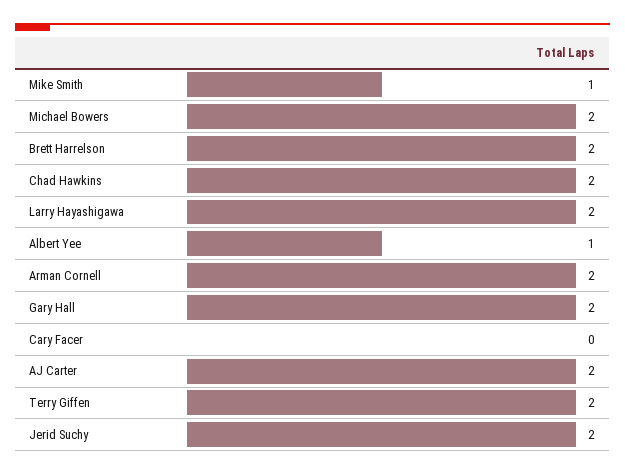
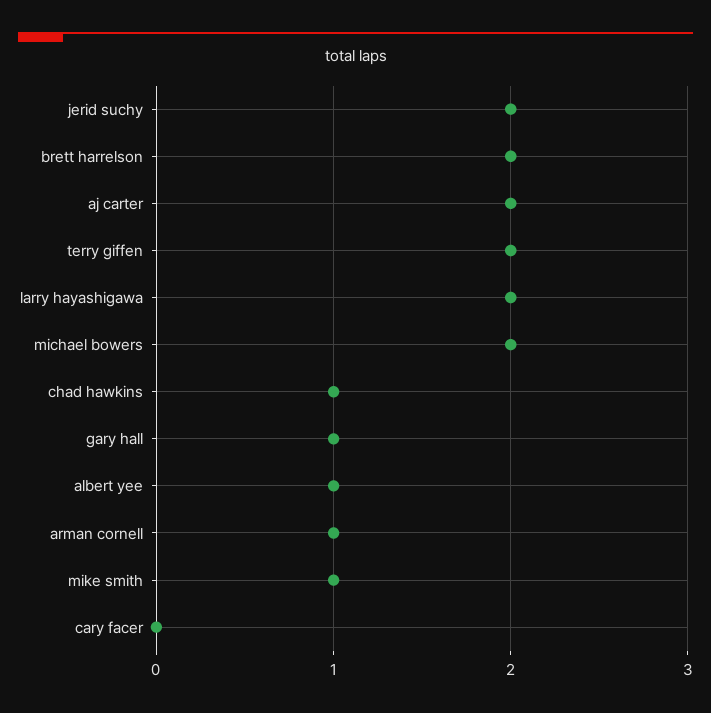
  {
    "Mike Smith": 1,
    "Michael Bowers": 2,
    "Brett Harrelson": 2,
-   "Chad Hawkins": 2,
+   "Chad Hawkins": 1,
    "Larry Hayashigawa": 2,
    "Albert Yee": 1,
-   "Arman Cornell": 2,
+   "Arman Cornell": 1,
-   "Gary Hall": 2,
+   "Gary Hall": 1,
    "Cary Facer": 0,
    "AJ Carter": 2,
    "Terry Giffen": 2,
    "Jerid Suchy": 2
  }

